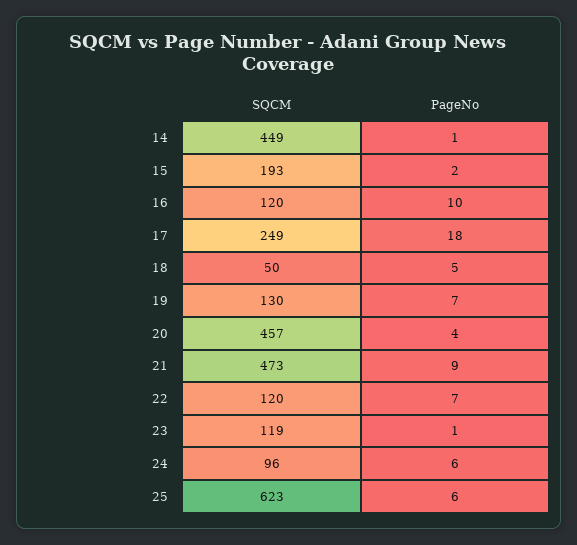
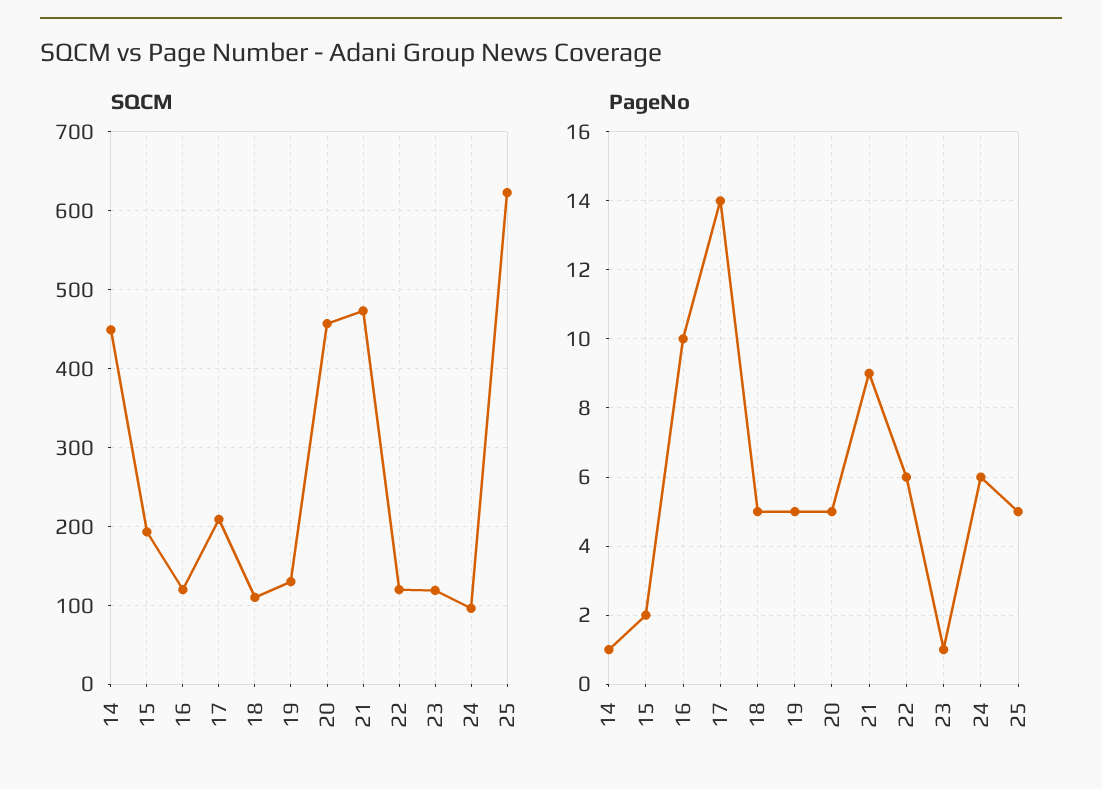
  {
    "SQCM": {
      "14": 449,
      "15": 193,
      "16": 120,
-     "17": 249,
+     "17": 210,
-     "18": 50,
+     "18": 110,
      "19": 130,
      "20": 457,
      "21": 473,
      "22": 120,
      "23": 119,
      "24": 96,
      "25": 623
    },
    "PageNo": {
      "14": 1,
      "15": 2,
      "16": 10,
-     "17": 18,
+     "17": 14,
      "18": 5,
-     "19": 7,
+     "19": 5,
-     "20": 4,
+     "20": 5,
      "21": 9,
-     "22": 7,
+     "22": 6,
      "23": 1,
      "24": 6,
-     "25": 6
+     "25": 5
    }
  }

